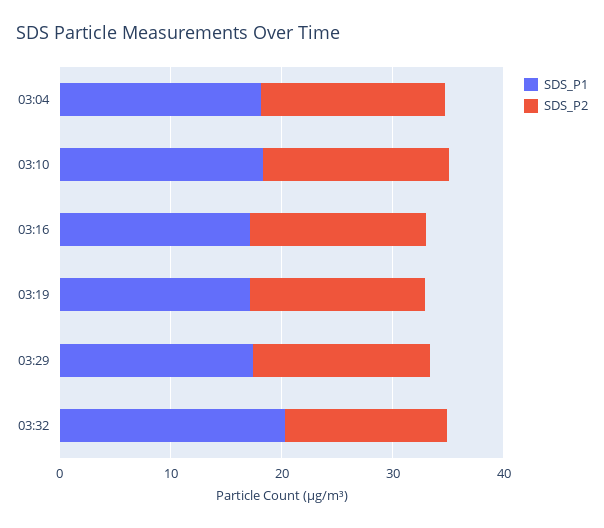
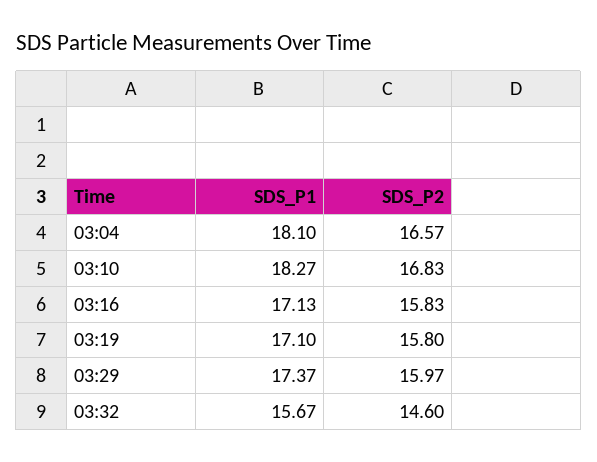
  {
    "SDS_P1": {
      "03:04": 18.1,
      "03:10": 18.27,
      "03:16": 17.13,
      "03:19": 17.1,
      "03:29": 17.37,
-     "03:32": 20
+     "03:32": 15.67
    },
    "SDS_P2": {
      "03:04": 16.57,
      "03:10": 16.83,
      "03:16": 15.83,
      "03:19": 15.8,
      "03:29": 15.97,
      "03:32": 14.6
    }
  }

